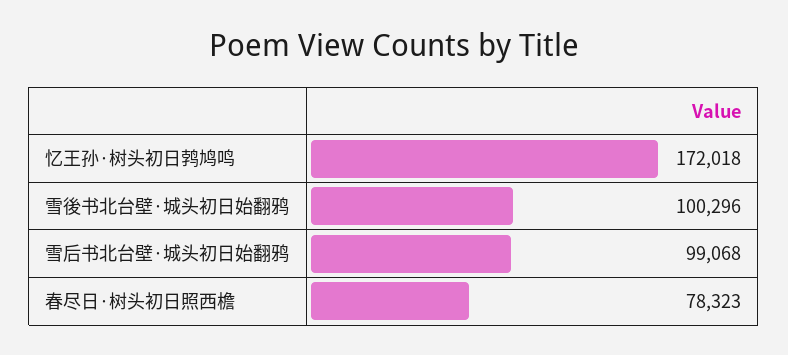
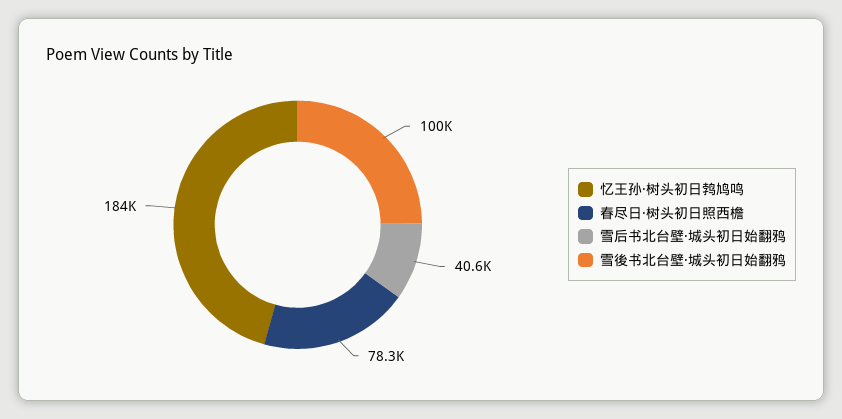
  {
-   "忆王孙·树头初日鹁鸠鸣": 172018,
+   "忆王孙·树头初日鹁鸠鸣": 184000,
    "雪後书北台壁·城头初日始翻鸦": 100296,
-   "雪后书北台壁·城头初日始翻鸦": 99068,
+   "雪后书北台壁·城头初日始翻鸦": 40600,
    "春尽日·树头初日照西檐": 78323
  }

